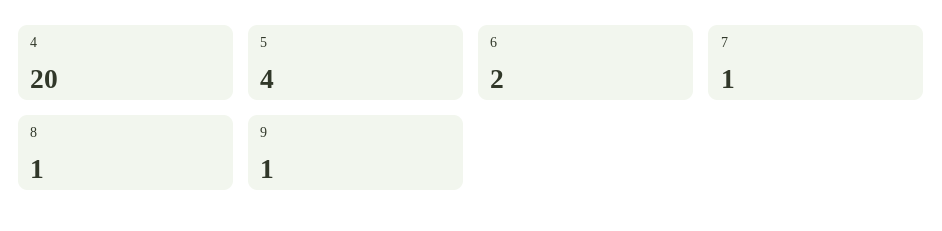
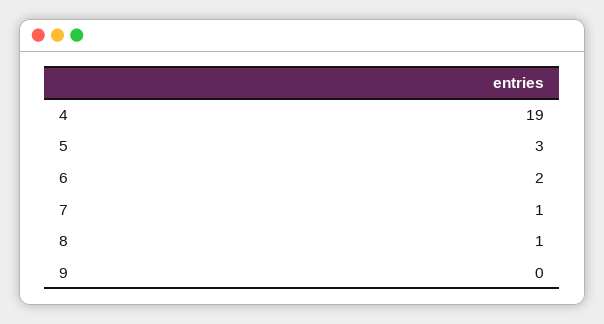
  {
-   "4": 20,
+   "4": 19,
-   "5": 4,
+   "5": 3,
    "6": 2,
    "7": 1,
    "8": 1,
-   "9": 1
+   "9": 0
  }

